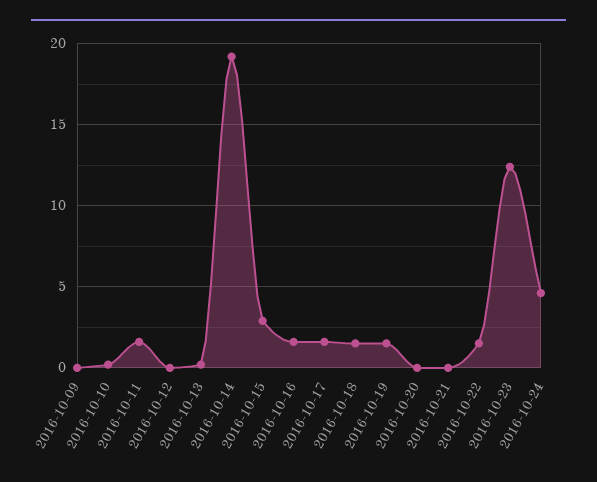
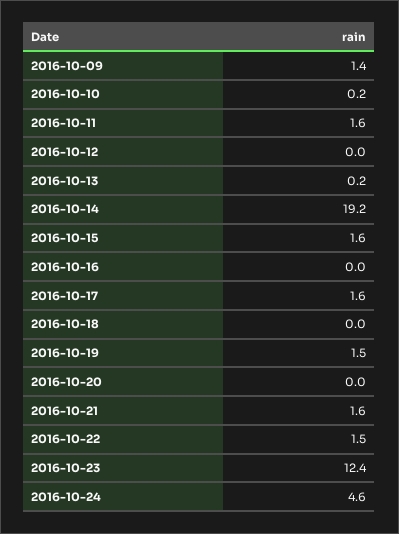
  {
-   "2016-10-09": 0,
+   "2016-10-09": 1.4,
    "2016-10-10": 0.2,
    "2016-10-11": 1.6,
    "2016-10-12": 0,
    "2016-10-13": 0.2,
    "2016-10-14": 19.2,
-   "2016-10-15": 3,
+   "2016-10-15": 1.6,
-   "2016-10-16": 1.5,
+   "2016-10-16": 0,
    "2016-10-17": 1.6,
-   "2016-10-18": 1.5,
+   "2016-10-18": 0,
    "2016-10-19": 1.5,
    "2016-10-20": 0,
-   "2016-10-21": 0,
+   "2016-10-21": 1.6,
    "2016-10-22": 1.5,
    "2016-10-23": 12.4,
    "2016-10-24": 4.6
  }

